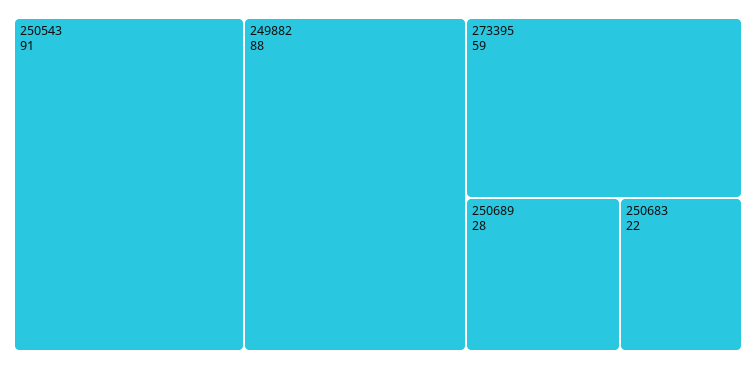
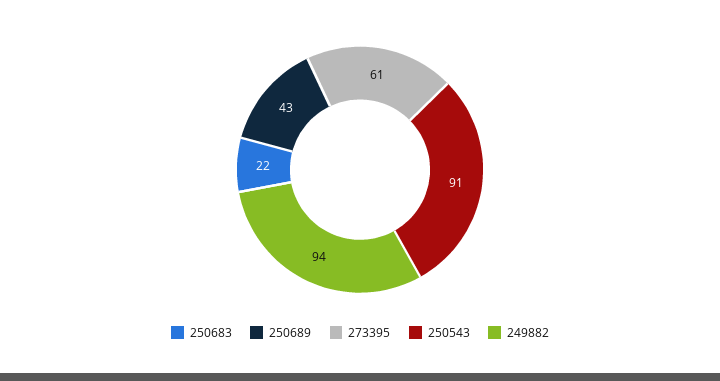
  {
    "250543": 91,
-   "249882": 88,
+   "249882": 94,
-   "273395": 59,
+   "273395": 61,
-   "250689": 28,
+   "250689": 43,
    "250683": 22
  }

